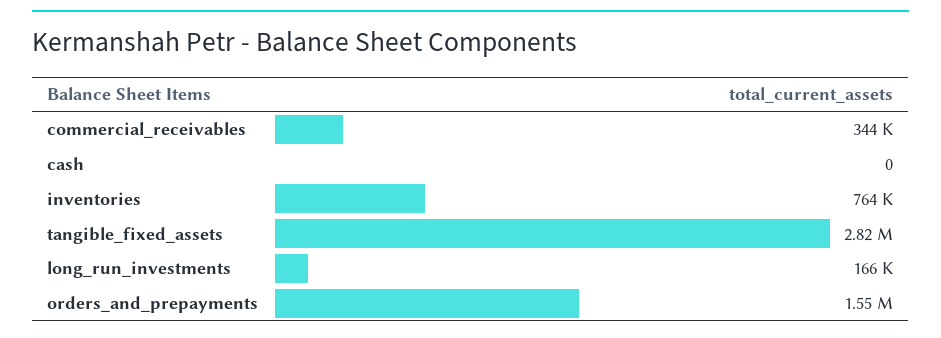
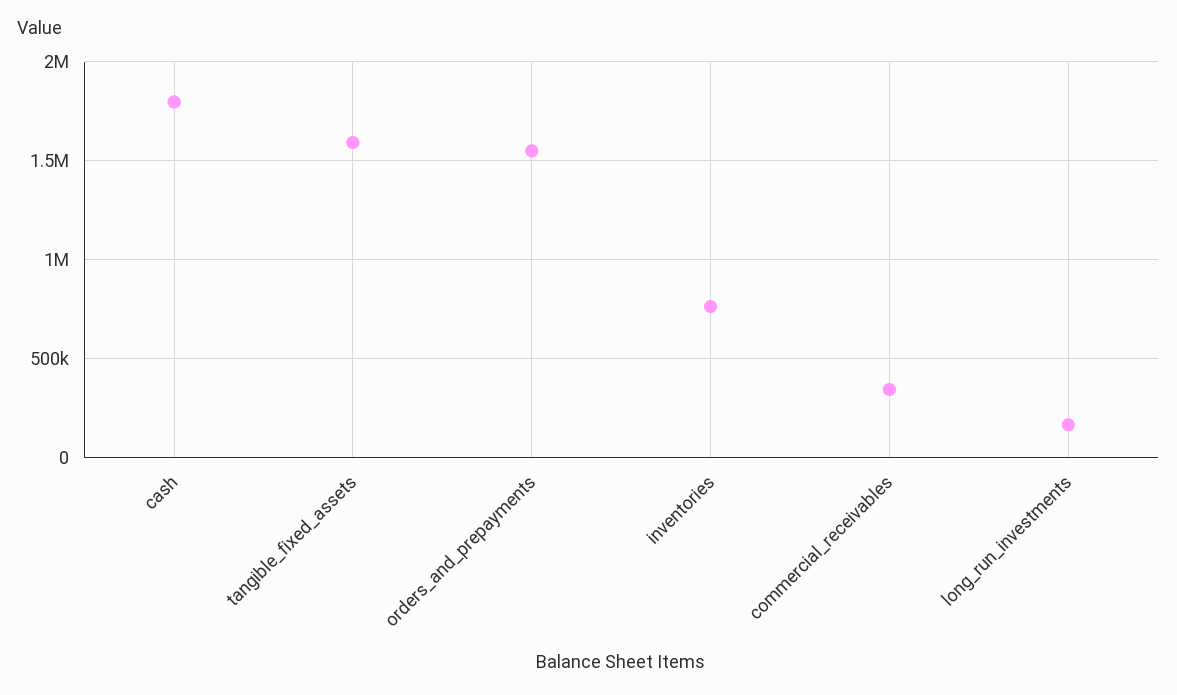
  {
    "commercial_receivables": 344000,
-   "cash": 0,
+   "cash": 1800000,
    "inventories": 764000,
-   "tangible_fixed_assets": 2820000,
+   "tangible_fixed_assets": 1600000,
    "long_run_investments": 166000,
    "orders_and_prepayments": 1550000
  }

